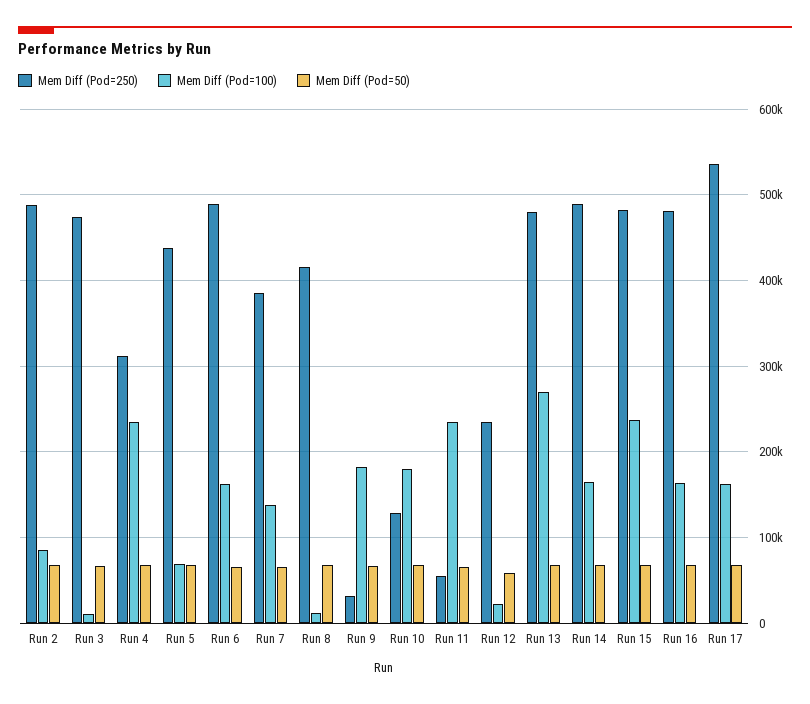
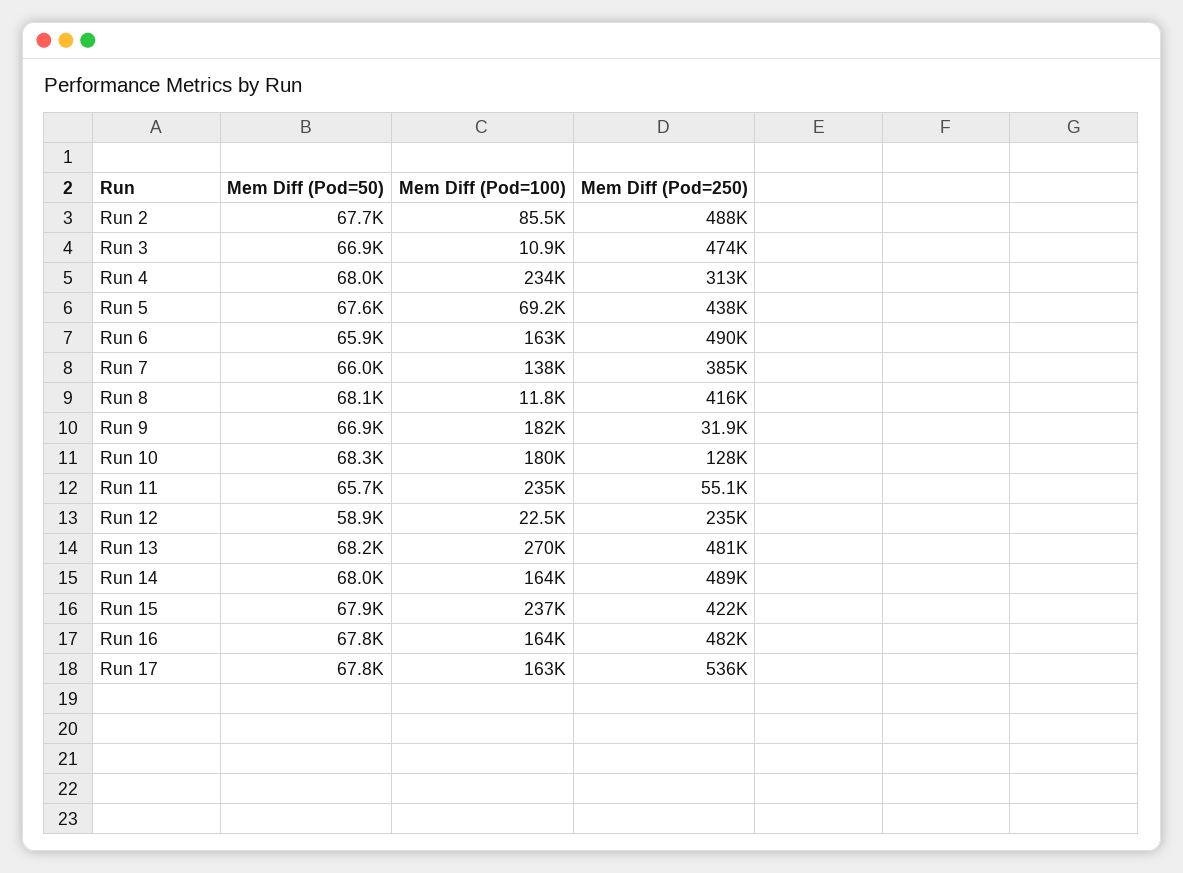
  {
    "Mem Diff (Pod=250)": {
      "Run 2": 488000,
      "Run 3": 474000,
      "Run 4": 313000,
      "Run 5": 438000,
      "Run 6": 490000,
      "Run 7": 385000,
      "Run 8": 416000,
      "Run 9": 31900,
      "Run 10": 128000,
      "Run 11": 55100,
      "Run 12": 235000,
      "Run 13": 481000,
      "Run 14": 489000,
-     "Run 15": 480000,
+     "Run 15": 422000,
      "Run 16": 482000,
      "Run 17": 536000
    },
    "Mem Diff (Pod=100)": {
      "Run 2": 85500,
      "Run 3": 10900,
      "Run 4": 234000,
      "Run 5": 69200,
      "Run 6": 163000,
      "Run 7": 138000,
      "Run 8": 11800,
      "Run 9": 182000,
      "Run 10": 180000,
      "Run 11": 235000,
      "Run 12": 22500,
      "Run 13": 270000,
      "Run 14": 164000,
      "Run 15": 237000,
      "Run 16": 164000,
      "Run 17": 163000
    },
    "Mem Diff (Pod=50)": {
      "Run 2": 67700,
      "Run 3": 66900,
      "Run 4": 68000,
      "Run 5": 67600,
      "Run 6": 65900,
      "Run 7": 66000,
      "Run 8": 68100,
      "Run 9": 66900,
      "Run 10": 68300,
      "Run 11": 65700,
      "Run 12": 58900,
      "Run 13": 68200,
      "Run 14": 68000,
      "Run 15": 67900,
      "Run 16": 67800,
      "Run 17": 67800
    }
  }

